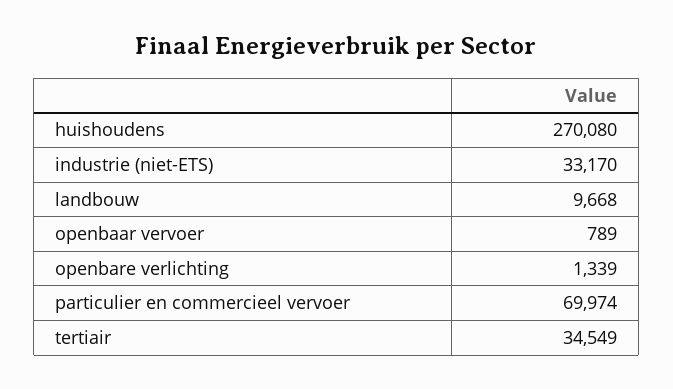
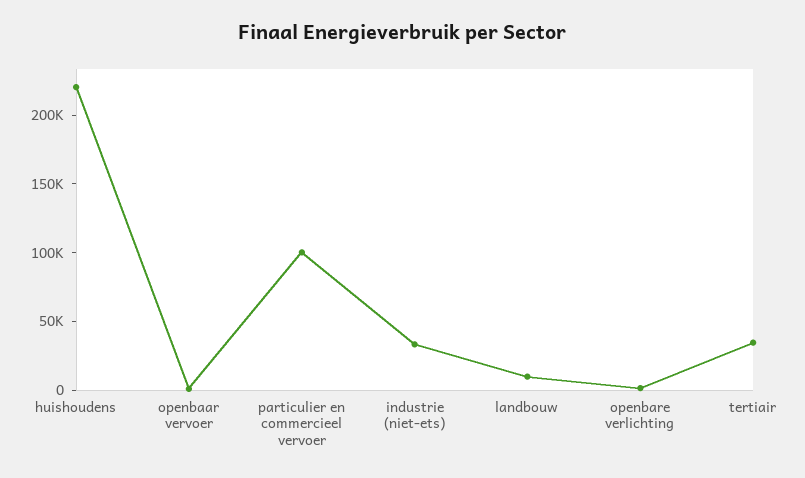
  {
-   "huishoudens": 270080,
+   "huishoudens": 220000,
    "industrie (niet-ETS)": 33170,
    "landbouw": 9668,
    "openbaar vervoer": 789,
    "openbare verlichting": 1339,
-   "particulier en commercieel vervoer": 69974,
+   "particulier en commercieel vervoer": 100000,
    "tertiair": 34549
  }

